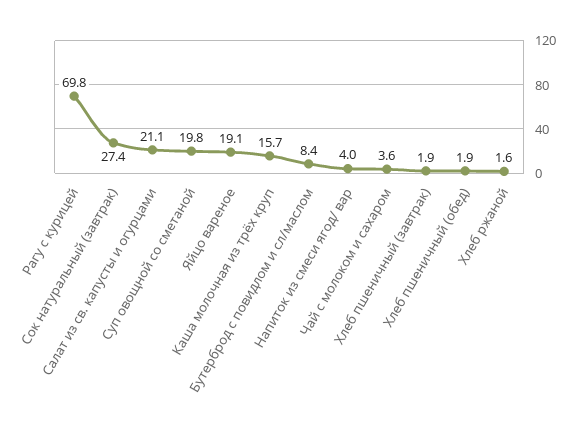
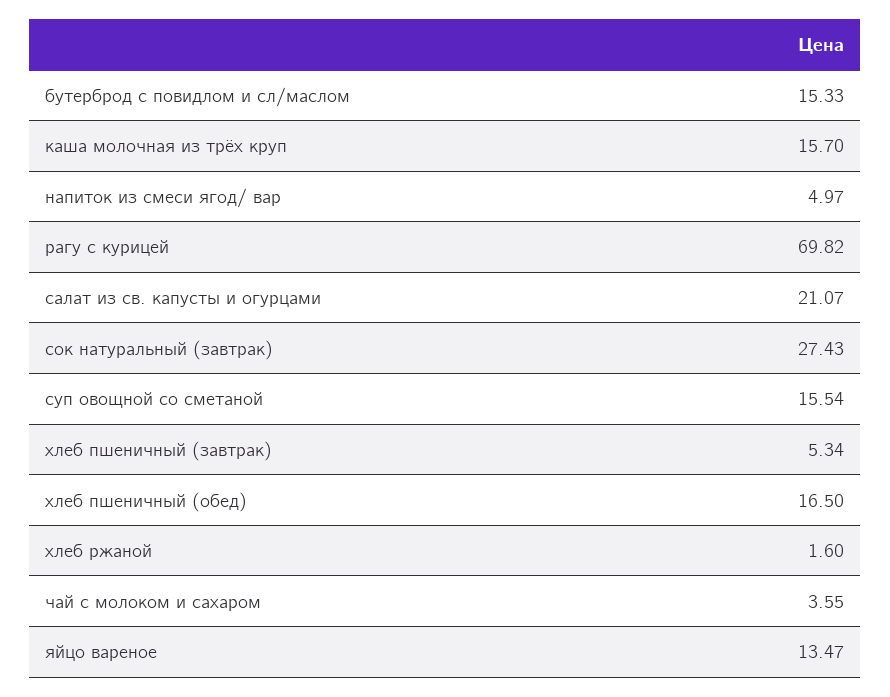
  {
    "Рагу с курицей": 69.82,
    "Сок натуральный (завтрак)": 27.43,
    "Салат из св. капусты и огурцами": 21.07,
-   "Суп овощной со сметаной": 19.8,
+   "Суп овощной со сметаной": 15.54,
-   "Яйцо вареное": 19.1,
+   "Яйцо вареное": 13.47,
    "Каша молочная из трёх круп": 15.7,
-   "Бутерброд с повидлом и сл/маслом": 8.4,
+   "Бутерброд с повидлом и сл/маслом": 15.33,
-   "Напиток из смеси ягод/ вар": 4,
+   "Напиток из смеси ягод/ вар": 4.97,
    "Чай с молоком и сахаром": 3.55,
-   "Хлеб пшеничный (завтрак)": 1.9,
+   "Хлеб пшеничный (завтрак)": 5.34,
-   "Хлеб пшеничный (обед)": 1.9,
+   "Хлеб пшеничный (обед)": 16.5,
    "Хлеб ржаной": 1.6
  }

